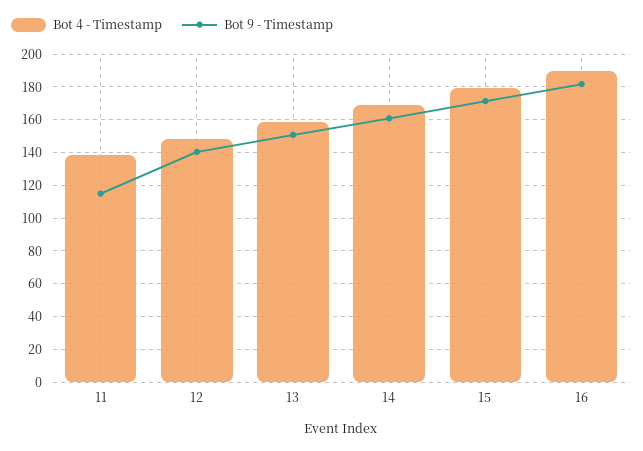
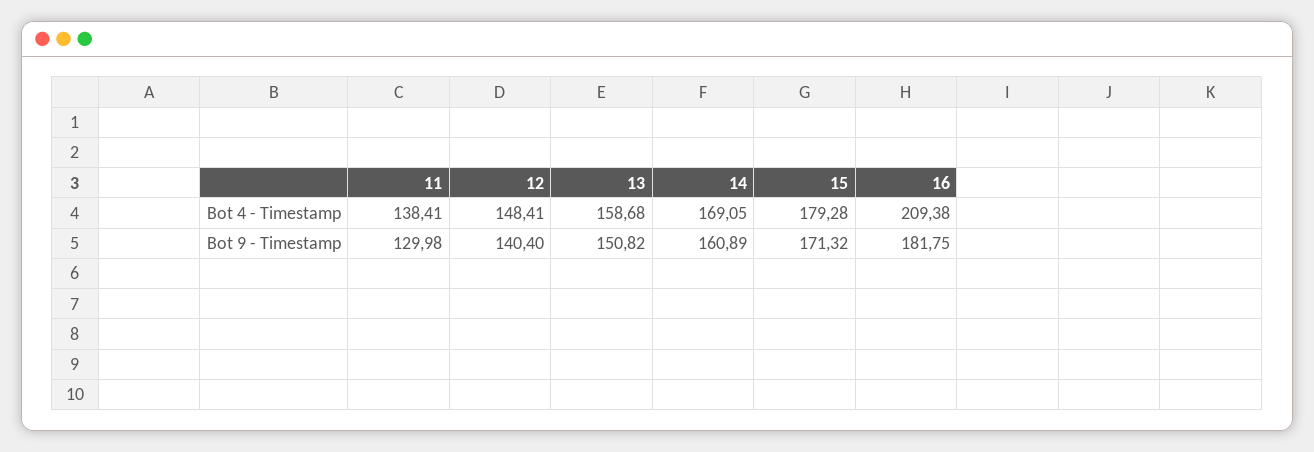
  {
    "Bot 4 - Timestamp": {
      "11": 138.41,
      "12": 148.41,
      "13": 158.68,
      "14": 169.05,
      "15": 179.28,
-     "16": 190
+     "16": 209.38
    },
    "Bot 9 - Timestamp": {
-     "11": 115,
+     "11": 129.98,
      "12": 140.4,
      "13": 150.82,
      "14": 160.89,
      "15": 171.32,
      "16": 181.75
    }
  }

